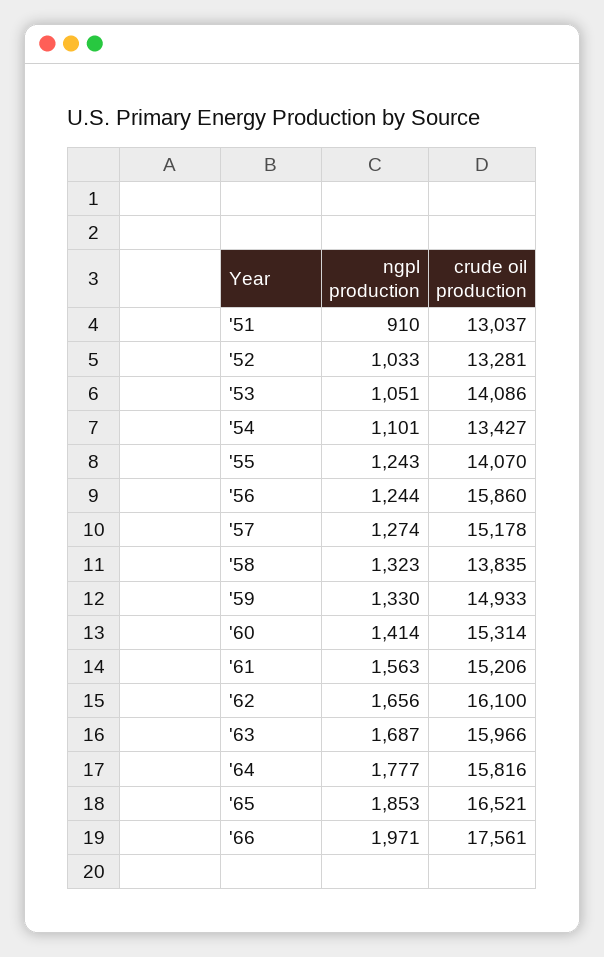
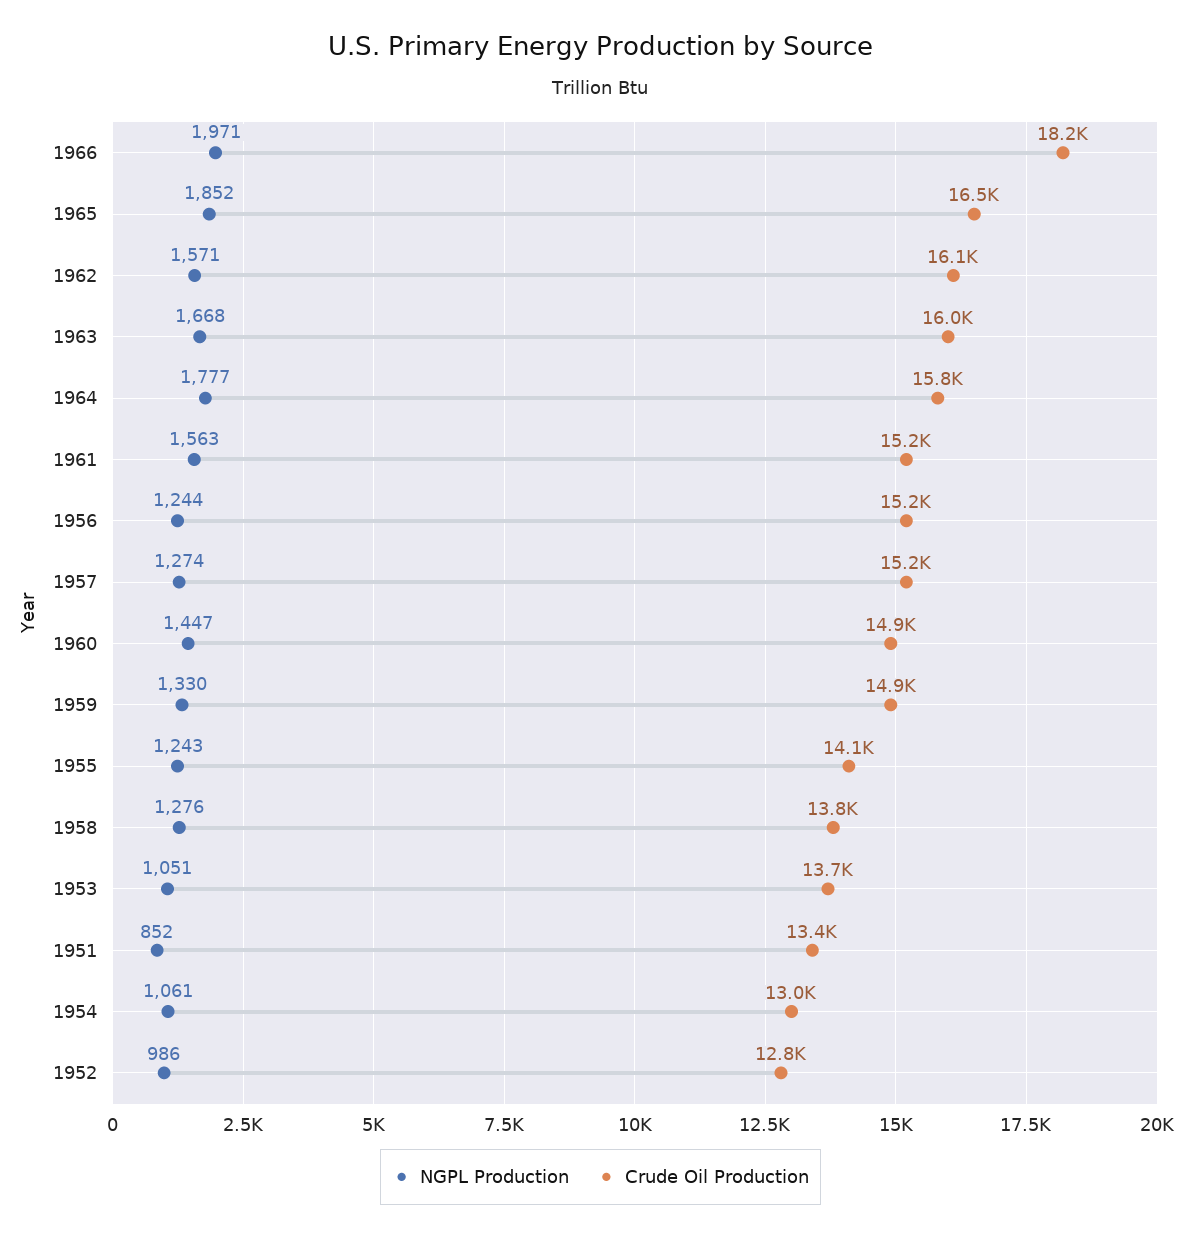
  {
    "ngpl production": {
-     "'51": 910,
+     "'51": 852,
-     "'52": 1033,
+     "'52": 986,
      "'53": 1051,
-     "'54": 1101,
+     "'54": 1061,
      "'55": 1243,
      "'56": 1244,
      "'57": 1274,
-     "'58": 1323,
+     "'58": 1276,
      "'59": 1330,
-     "'60": 1414,
+     "'60": 1447,
      "'61": 1563,
-     "'62": 1656,
+     "'62": 1571,
-     "'63": 1687,
+     "'63": 1668,
      "'64": 1777,
-     "'65": 1853,
+     "'65": 1852,
      "'66": 1971
    },
    "crude oil production": {
-     "'51": 13037,
+     "'51": 13400,
-     "'52": 13281,
+     "'52": 12800,
-     "'53": 14086,
+     "'53": 13700,
-     "'54": 13427,
+     "'54": 13000,
      "'55": 14070,
-     "'56": 15860,
+     "'56": 15200,
      "'57": 15178,
      "'58": 13835,
      "'59": 14933,
-     "'60": 15314,
+     "'60": 14900,
      "'61": 15206,
      "'62": 16100,
      "'63": 15966,
      "'64": 15816,
      "'65": 16521,
-     "'66": 17561
+     "'66": 18200
    }
  }

